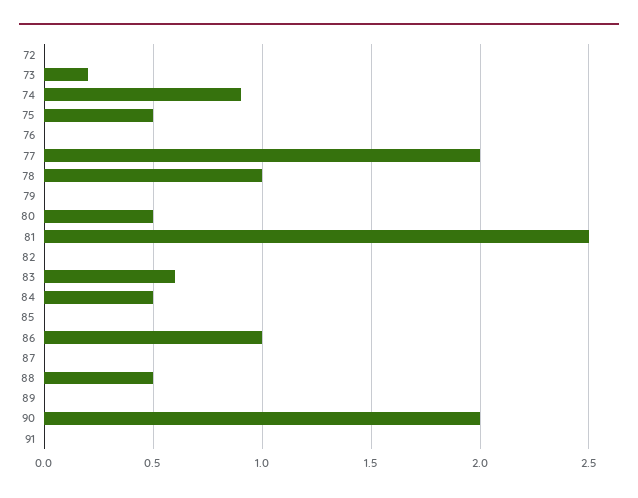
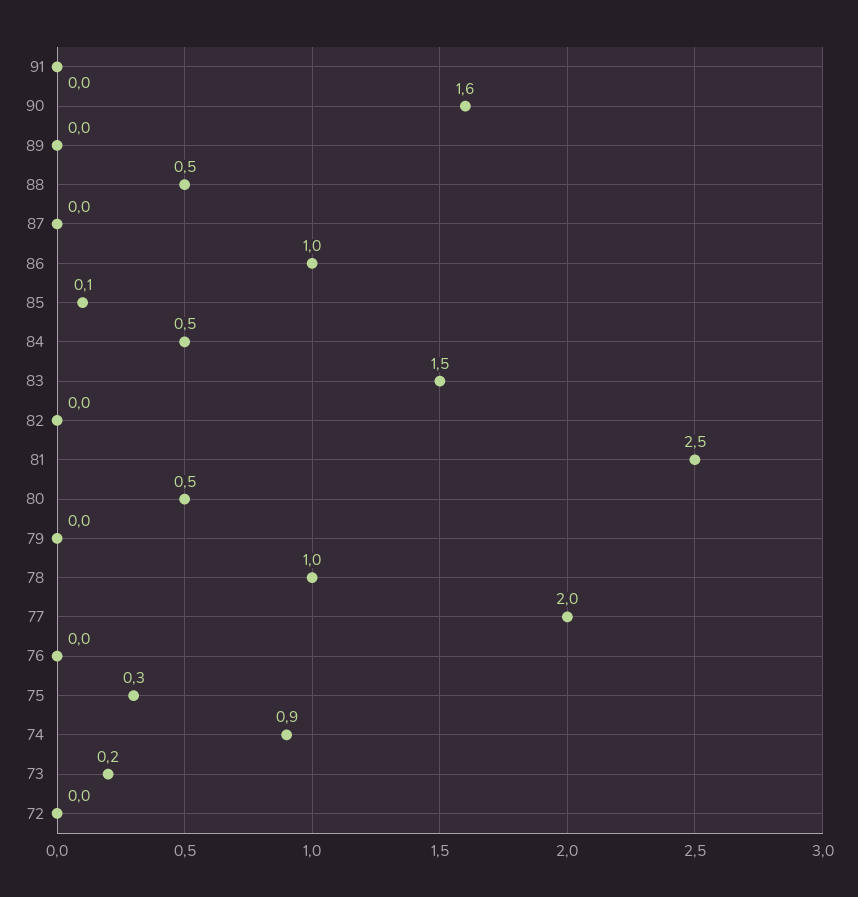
  {
    "72": 0,
    "73": 0.2,
    "74": 0.9,
-   "75": 0.5,
+   "75": 0.3,
    "76": 0,
    "77": 2,
    "78": 1,
    "79": 0,
    "80": 0.5,
    "81": 2.5,
    "82": 0,
-   "83": 0.6,
+   "83": 1.5,
    "84": 0.5,
-   "85": 0,
+   "85": 0.1,
    "86": 1,
    "87": 0,
    "88": 0.5,
    "89": 0,
-   "90": 2,
+   "90": 1.6,
    "91": 0
  }

